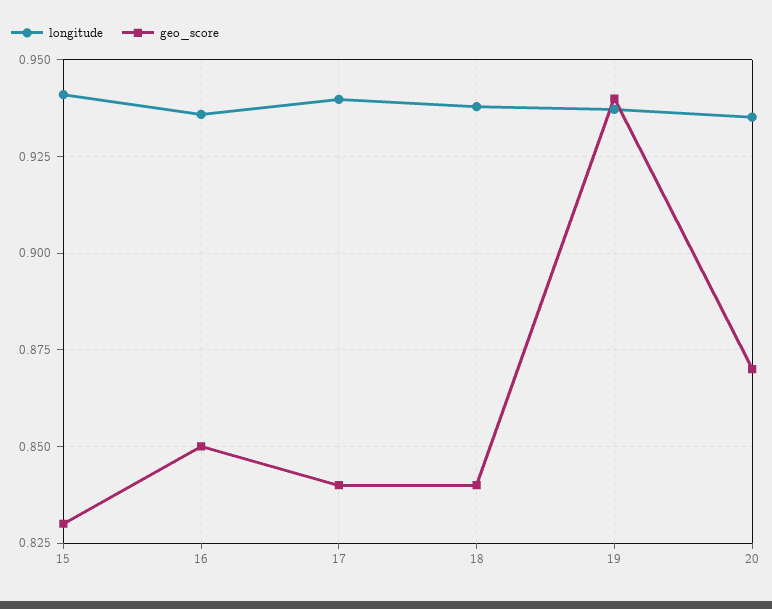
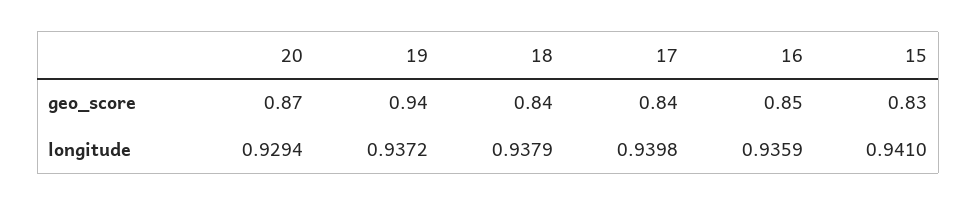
  {
    "longitude": {
      "15": 0.941,
      "16": 0.9359,
      "17": 0.9398,
      "18": 0.9379,
      "19": 0.9372,
-     "20": 0.935
+     "20": 0.9294
    },
    "geo_score": {
      "15": 0.83,
      "16": 0.85,
      "17": 0.84,
      "18": 0.84,
      "19": 0.94,
      "20": 0.87
    }
  }

